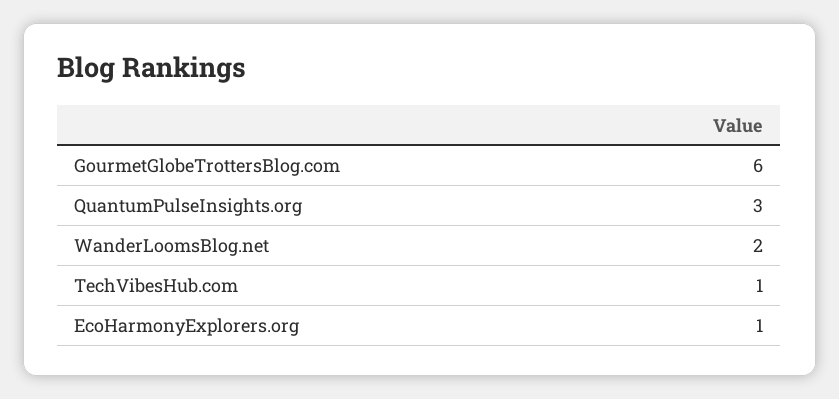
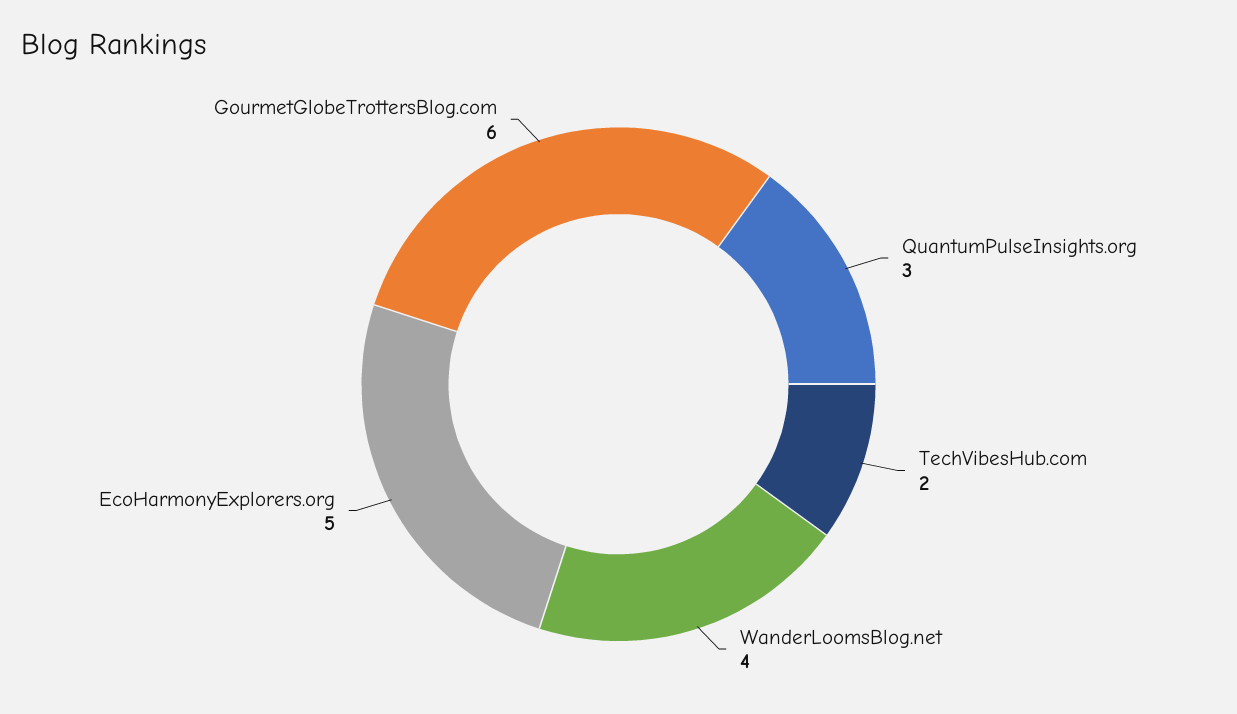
  {
    "GourmetGlobeTrottersBlog.com": 6,
    "QuantumPulseInsights.org": 3,
-   "WanderLoomsBlog.net": 2,
+   "WanderLoomsBlog.net": 4,
-   "TechVibesHub.com": 1,
+   "TechVibesHub.com": 2,
-   "EcoHarmonyExplorers.org": 1
+   "EcoHarmonyExplorers.org": 5
  }

